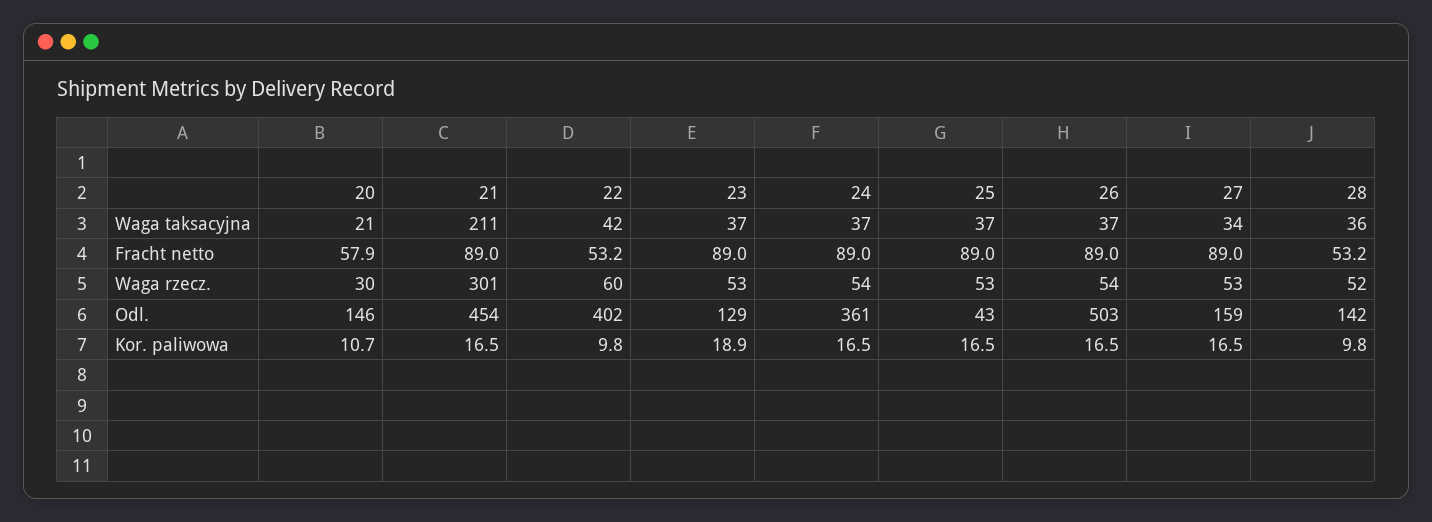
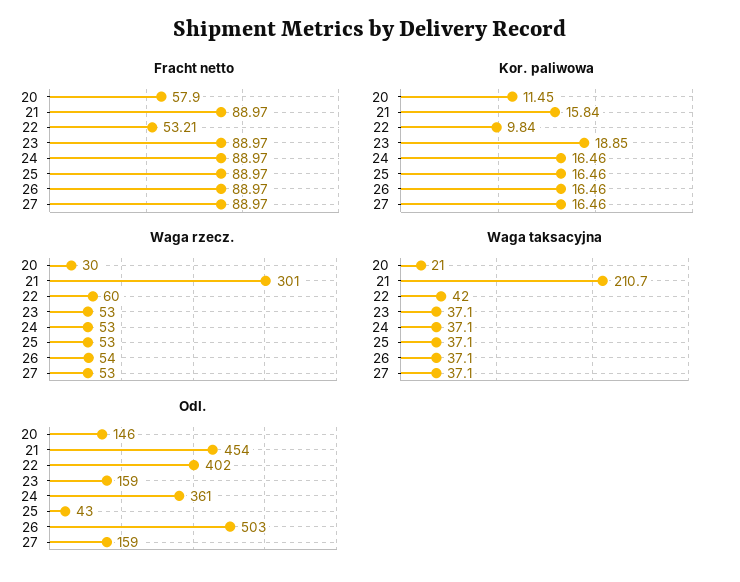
  {
    "Waga taksacyjna": {
      "20": 21,
      "21": 210.7,
      "22": 42,
      "23": 37.1,
      "24": 37.1,
      "25": 37.1,
      "26": 37.1,
-     "27": 34,
+     "27": 37.1
-     "28": 36
    },
    "Fracht netto": {
      "20": 57.9,
      "21": 88.97,
      "22": 53.21,
      "23": 88.97,
      "24": 88.97,
      "25": 88.97,
      "26": 88.97,
-     "27": 88.97,
+     "27": 88.97
-     "28": 53.2
    },
    "Waga rzecz.": {
      "20": 30,
      "21": 301,
      "22": 60,
      "23": 53,
-     "24": 54,
+     "24": 53,
      "25": 53,
      "26": 54,
-     "27": 53,
+     "27": 53
-     "28": 52
    },
    "Odl.": {
      "20": 146,
      "21": 454,
      "22": 402,
-     "23": 129,
+     "23": 159,
      "24": 361,
      "25": 43,
      "26": 503,
-     "27": 159,
+     "27": 159
-     "28": 142
    },
    "Kor. paliwowa": {
-     "20": 10.7,
+     "20": 11.45,
-     "21": 16.5,
+     "21": 15.84,
      "22": 9.84,
      "23": 18.85,
      "24": 16.46,
      "25": 16.46,
      "26": 16.46,
-     "27": 16.46,
+     "27": 16.46
-     "28": 9.8
    }
  }

